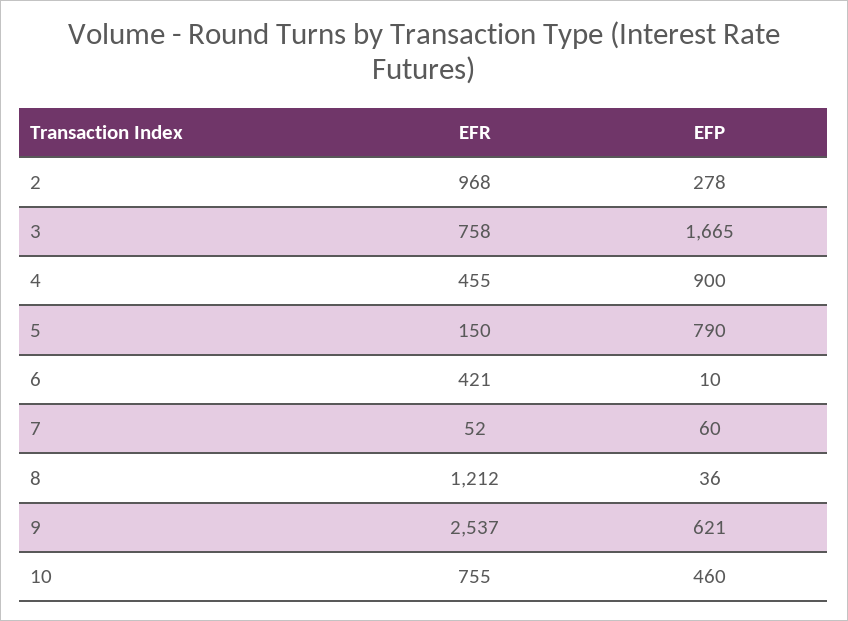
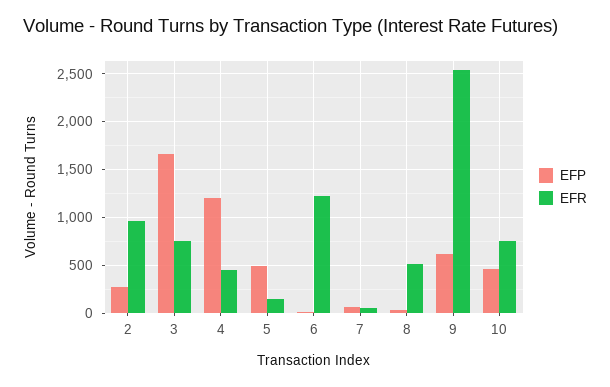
  {
    "EFR": {
      "2": 968,
      "3": 758,
      "4": 455,
      "5": 150,
-     "6": 421,
+     "6": 1200,
      "7": 52,
-     "8": 1212,
+     "8": 500,
      "9": 2537,
      "10": 755
    },
    "EFP": {
      "2": 278,
      "3": 1665,
-     "4": 900,
+     "4": 1200,
-     "5": 790,
+     "5": 500,
      "6": 10,
      "7": 60,
      "8": 36,
      "9": 621,
      "10": 460
    }
  }

